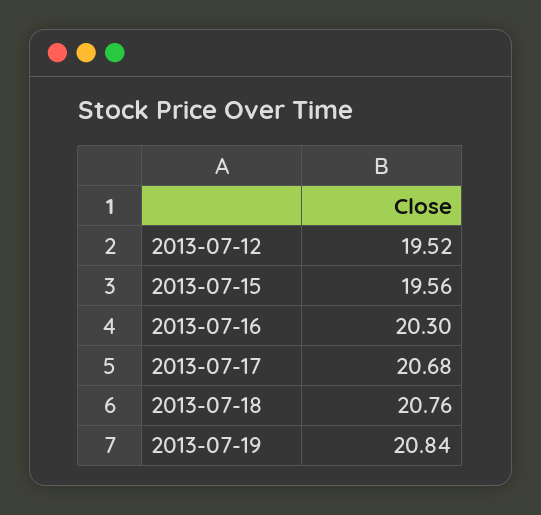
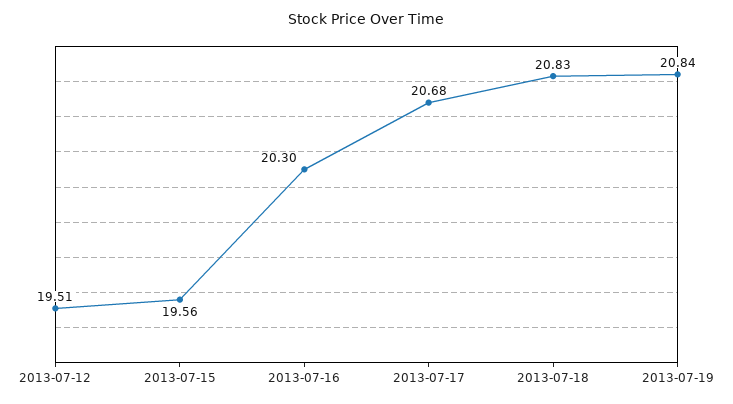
  {
-   "2013-07-12": 19.52,
+   "2013-07-12": 19.51,
    "2013-07-15": 19.56,
    "2013-07-16": 20.3,
    "2013-07-17": 20.68,
-   "2013-07-18": 20.76,
+   "2013-07-18": 20.83,
    "2013-07-19": 20.84
  }

